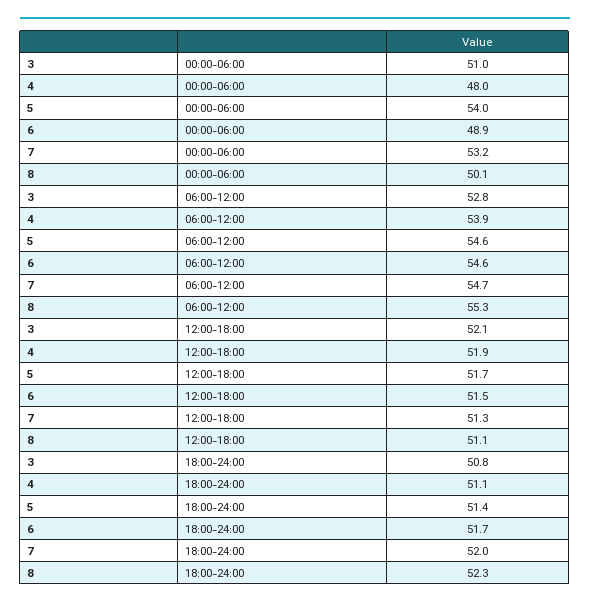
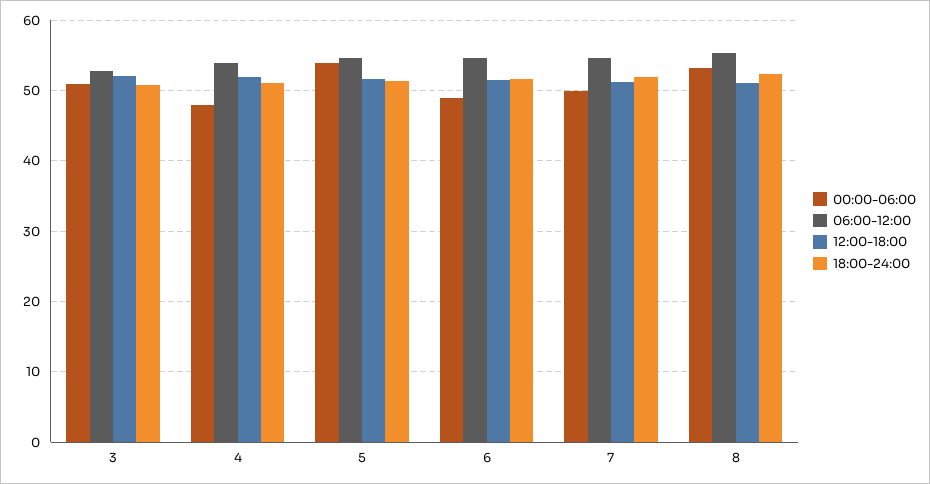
  {
    "00:00-06:00": {
      "3": 51,
      "4": 48,
      "5": 54,
      "6": 48.9,
-     "7": 53.2,
+     "7": 50,
-     "8": 50.1
+     "8": 53
    },
    "06:00-12:00": {
      "3": 52.8,
      "4": 53.9,
      "5": 54.6,
      "6": 54.6,
      "7": 54.7,
      "8": 55.3
    },
    "12:00-18:00": {
      "3": 52.1,
      "4": 51.9,
      "5": 51.7,
      "6": 51.5,
      "7": 51.3,
      "8": 51.1
    },
    "18:00-24:00": {
      "3": 50.8,
      "4": 51.1,
      "5": 51.4,
      "6": 51.7,
      "7": 52,
      "8": 52.3
    }
  }

